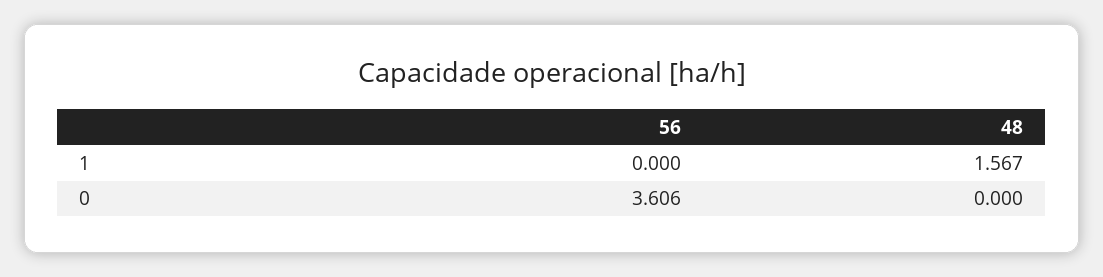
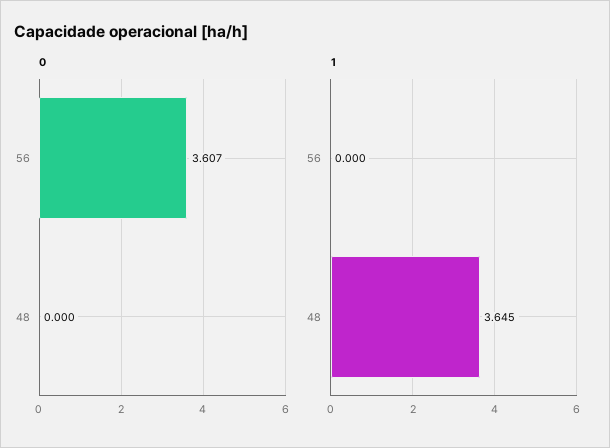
  {
    "1": {
      "56": 0,
-     "48": 1.567
+     "48": 3.645
    },
    "0": {
-     "56": 3.606,
+     "56": 3.607,
      "48": 0
    }
  }

